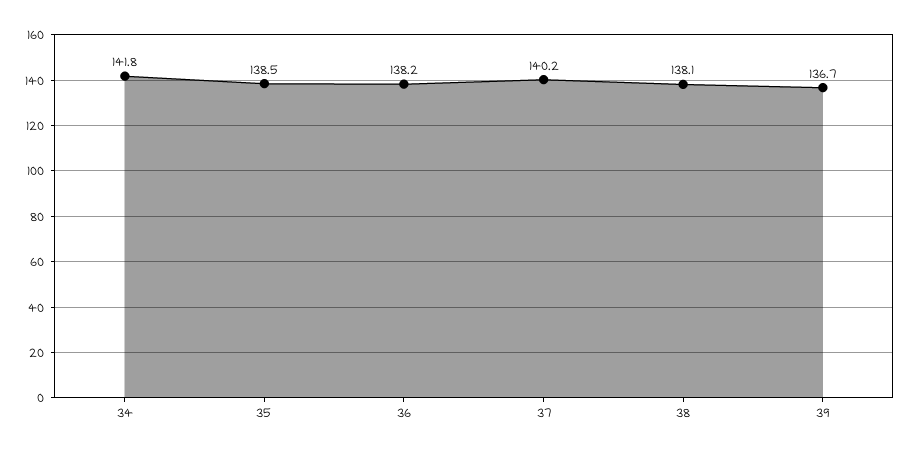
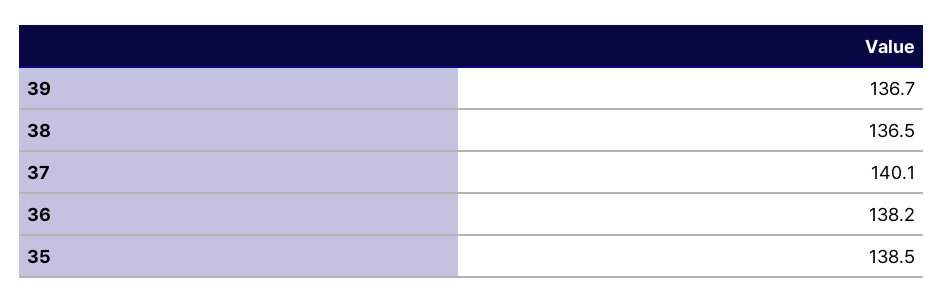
  {
-   "34": 141.8,
    "35": 138.5,
    "36": 138.2,
-   "37": 140.2,
+   "37": 140.1,
-   "38": 138.1,
+   "38": 136.5,
    "39": 136.7
  }

